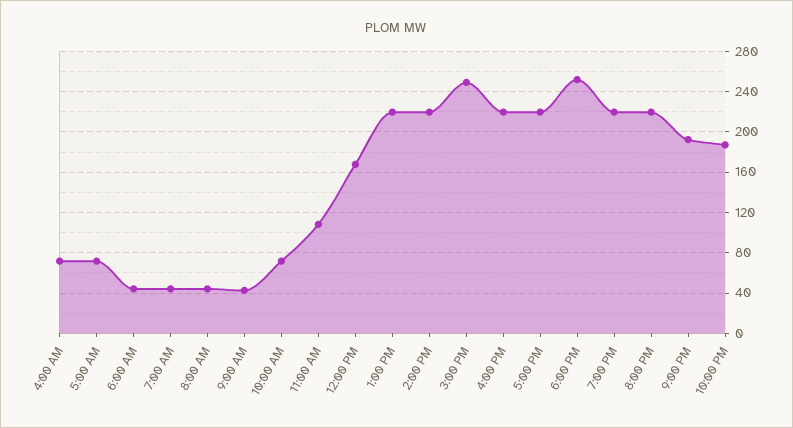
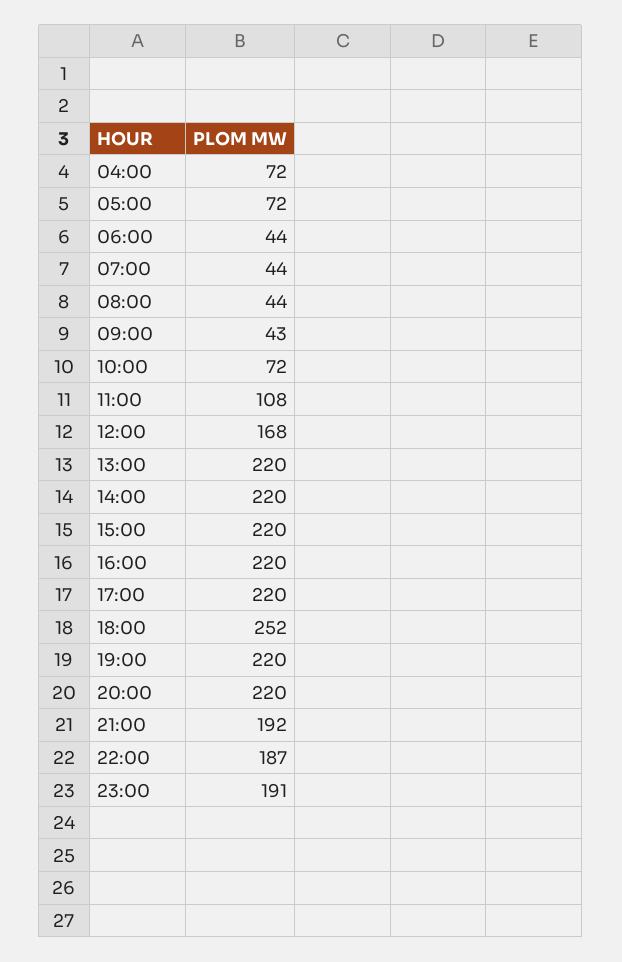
  {
    "4:00 AM": 72,
    "5:00 AM": 72,
    "6:00 AM": 44,
    "7:00 AM": 44,
    "8:00 AM": 44,
    "9:00 AM": 43,
    "10:00 AM": 72,
    "11:00 AM": 108,
    "12:00 PM": 168,
    "1:00 PM": 220,
    "2:00 PM": 220,
-   "3:00 PM": 250,
+   "3:00 PM": 220,
    "4:00 PM": 220,
    "5:00 PM": 220,
    "6:00 PM": 252,
    "7:00 PM": 220,
    "8:00 PM": 220,
    "9:00 PM": 192,
-   "10:00 PM": 187
+   "10:00 PM": 187,
+   "23:00": 191
  }

